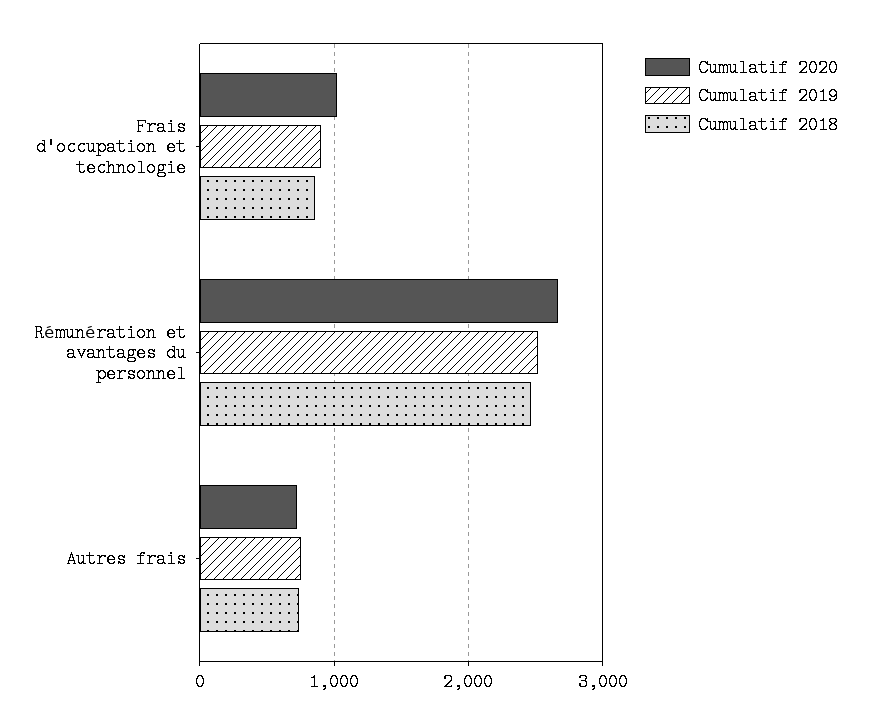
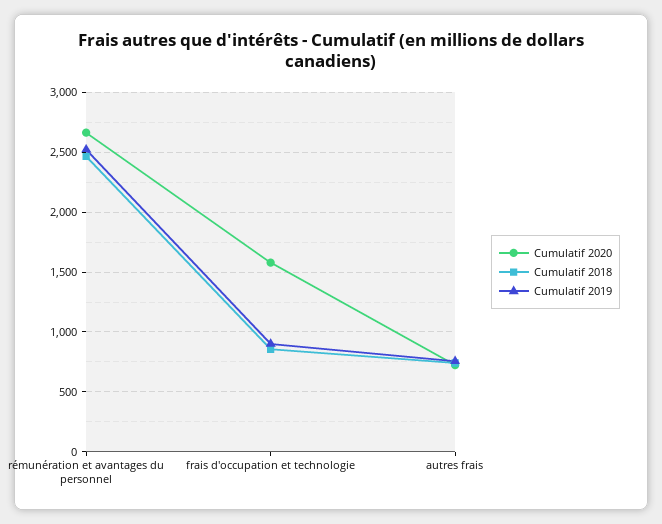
  {
    "Cumulatif 2020": {
-     "Frais d'occupation et technologie": 1000,
+     "Frais d'occupation et technologie": 1600,
      "Rémunération et avantages du personnel": 2700,
      "Autres frais": 700
    },
    "Cumulatif 2019": {
      "Frais d'occupation et technologie": 900,
      "Rémunération et avantages du personnel": 2500,
      "Autres frais": 800
    },
    "Cumulatif 2018": {
      "Frais d'occupation et technologie": 900,
      "Rémunération et avantages du personnel": 2500,
      "Autres frais": 700
    }
  }

